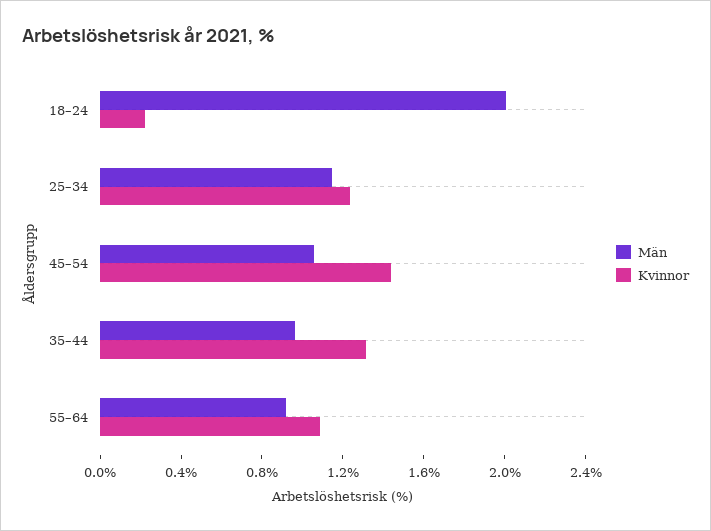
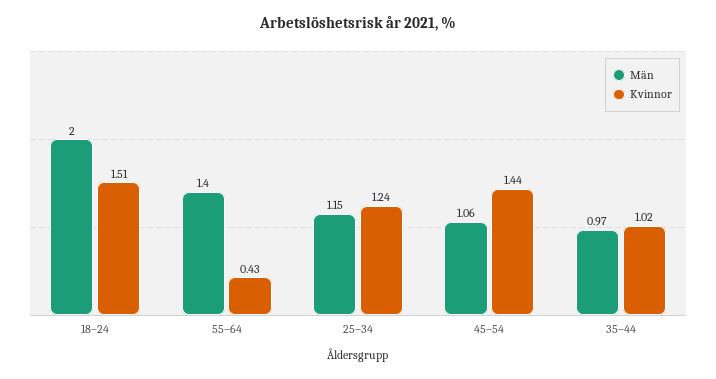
  {
    "Män": {
      "18–24": 2,
      "25–34": 1.15,
      "45–54": 1.06,
      "35–44": 0.97,
-     "55–64": 0.9
+     "55–64": 1.4
    },
    "Kvinnor": {
-     "18–24": 0.2,
+     "18–24": 1.51,
      "25–34": 1.24,
      "45–54": 1.44,
-     "35–44": 1.3,
+     "35–44": 1.02,
-     "55–64": 1.1
+     "55–64": 0.43
    }
  }

